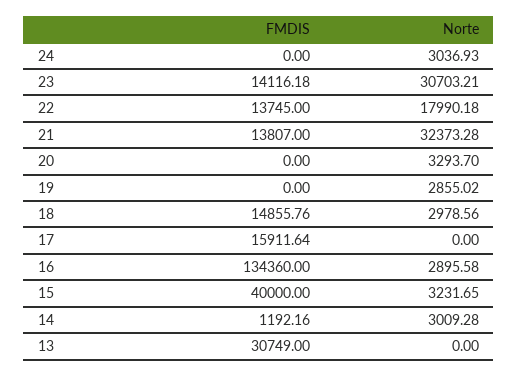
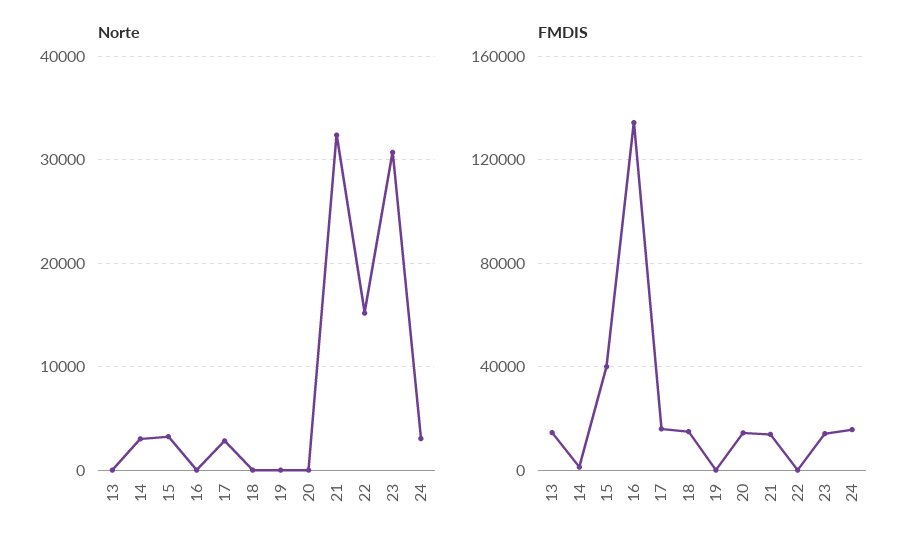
  {
    "FMDIS": {
-     "24": 0,
+     "24": 15000,
      "23": 14116.18,
-     "22": 13745,
+     "22": 0,
      "21": 13807,
-     "20": 0,
+     "20": 15000,
      "19": 0,
      "18": 14855.76,
      "17": 15911.64,
      "16": 134360,
      "15": 40000,
      "14": 1192.16,
-     "13": 30749
+     "13": 15000
    },
    "Norte": {
      "24": 3036.93,
      "23": 30703.21,
-     "22": 17990.18,
+     "22": 15000,
      "21": 32373.28,
-     "20": 3293.7,
+     "20": 0,
-     "19": 2855.02,
+     "19": 0,
-     "18": 2978.56,
+     "18": 0,
-     "17": 0,
+     "17": 3000,
-     "16": 2895.58,
+     "16": 0,
      "15": 3231.65,
      "14": 3009.28,
      "13": 0
    }
  }

